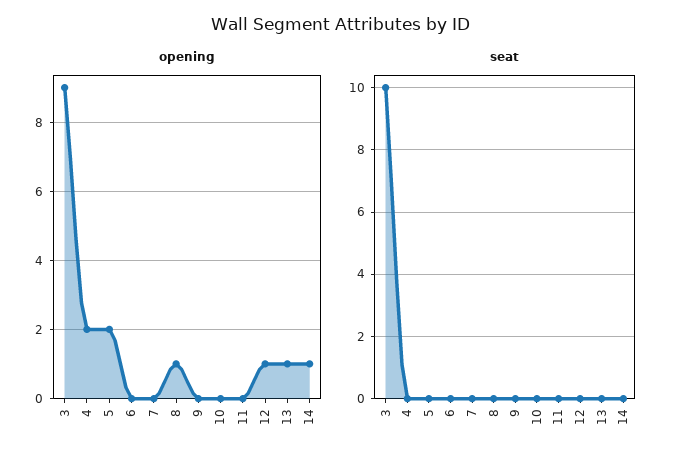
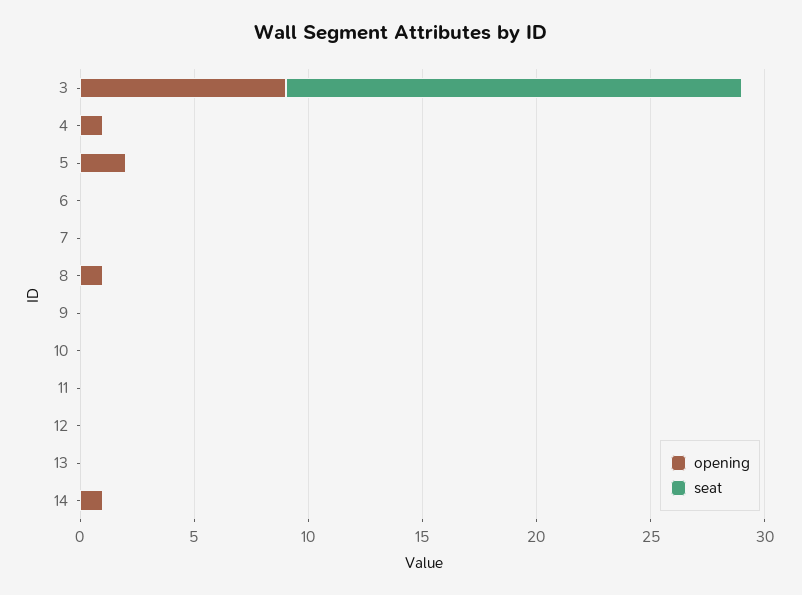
  {
    "opening": {
      "3": 9,
-     "4": 2,
+     "4": 1,
      "5": 2,
      "6": 0,
      "7": 0,
      "8": 1,
      "9": 0,
      "10": 0,
      "11": 0,
-     "12": 1,
+     "12": 0,
-     "13": 1,
+     "13": 0,
      "14": 1
    },
    "seat": {
-     "3": 10,
+     "3": 20,
      "4": 0,
      "5": 0,
      "6": 0,
      "7": 0,
      "8": 0,
      "9": 0,
      "10": 0,
      "11": 0,
      "12": 0,
      "13": 0,
      "14": 0
    }
  }

